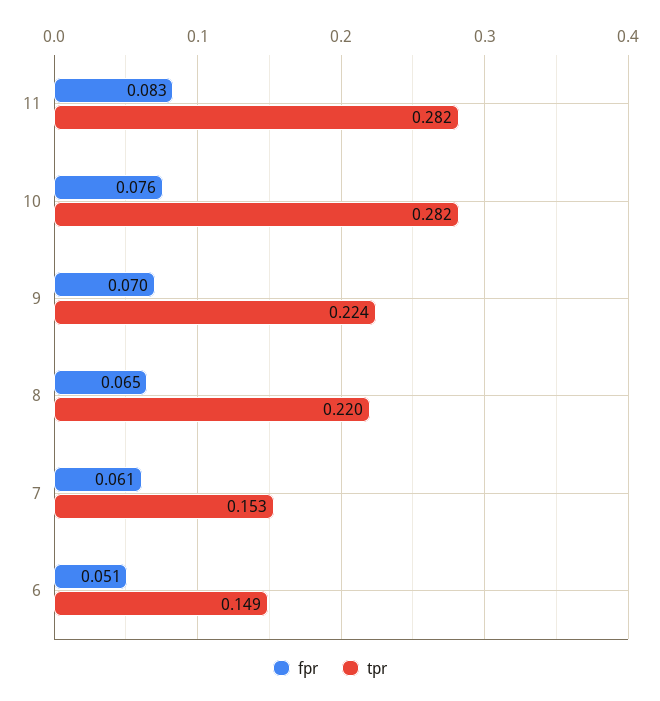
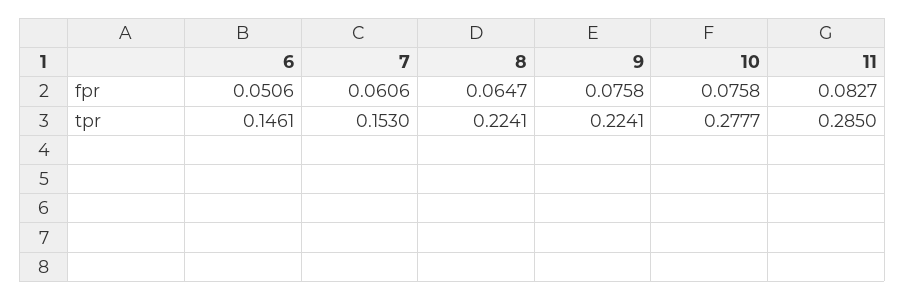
  {
    "fpr": {
      "11": 0.0827,
      "10": 0.0758,
-     "9": 0.07,
+     "9": 0.0758,
      "8": 0.0647,
      "7": 0.0606,
      "6": 0.0506
    },
    "tpr": {
-     "11": 0.282,
+     "11": 0.285,
-     "10": 0.282,
+     "10": 0.2777,
      "9": 0.2241,
-     "8": 0.22,
+     "8": 0.2241,
      "7": 0.153,
-     "6": 0.149
+     "6": 0.1461
    }
  }

